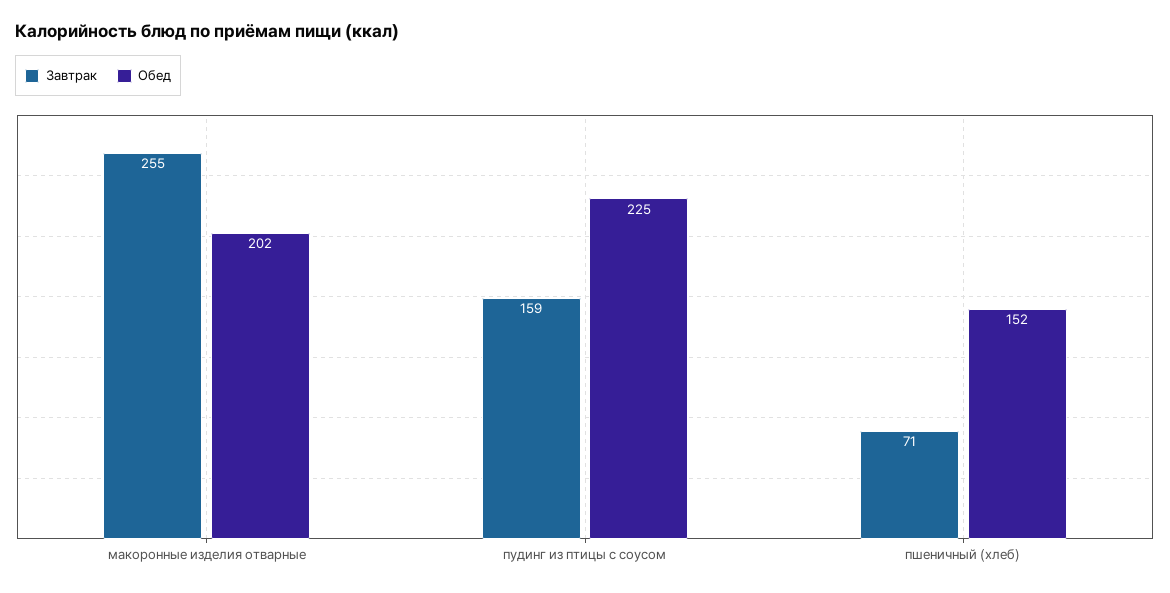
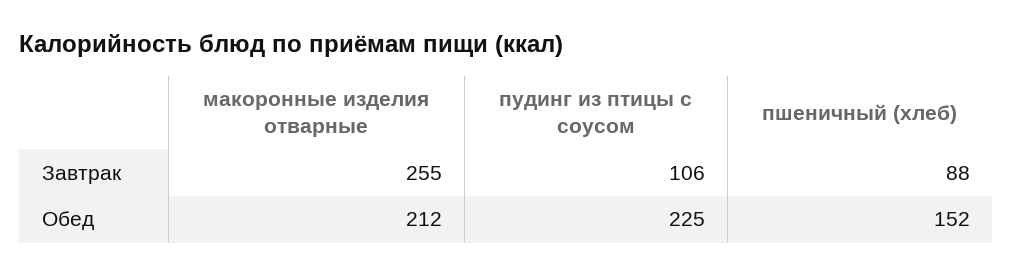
  {
    "Завтрак": {
      "макоронные изделия отварные": 255,
-     "пудинг из птицы с соусом": 159,
+     "пудинг из птицы с соусом": 106,
-     "пшеничный (хлеб)": 71
+     "пшеничный (хлеб)": 88
    },
    "Обед": {
-     "макоронные изделия отварные": 202,
+     "макоронные изделия отварные": 212,
      "пудинг из птицы с соусом": 225,
      "пшеничный (хлеб)": 152
    }
  }

